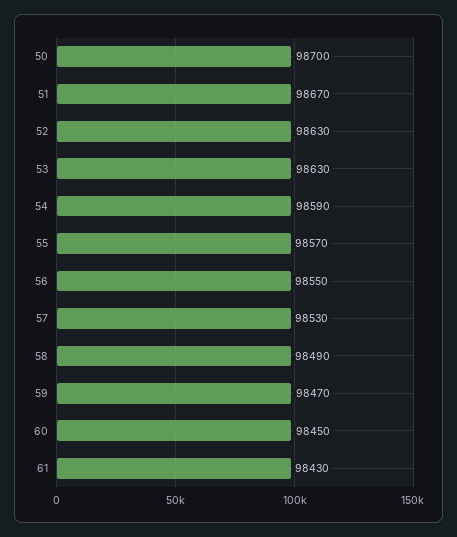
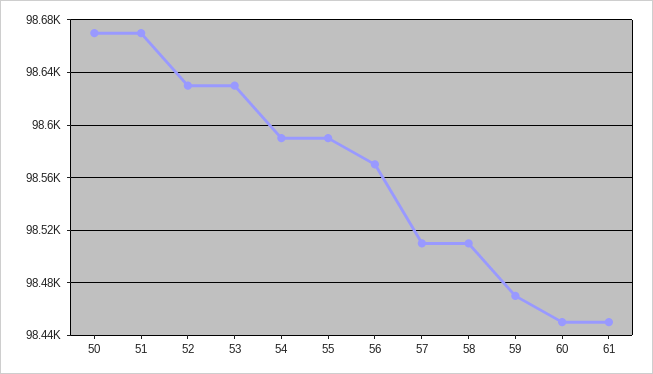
  {
-   "50": 98700,
+   "50": 98670,
    "51": 98670,
    "52": 98630,
    "53": 98630,
    "54": 98590,
-   "55": 98570,
+   "55": 98590,
-   "56": 98550,
+   "56": 98570,
-   "57": 98530,
+   "57": 98510,
-   "58": 98490,
+   "58": 98510,
    "59": 98470,
    "60": 98450,
-   "61": 98430
+   "61": 98450
  }

